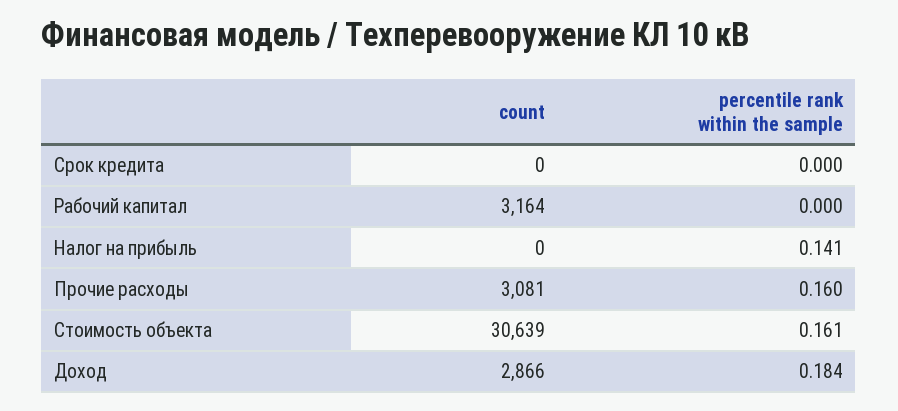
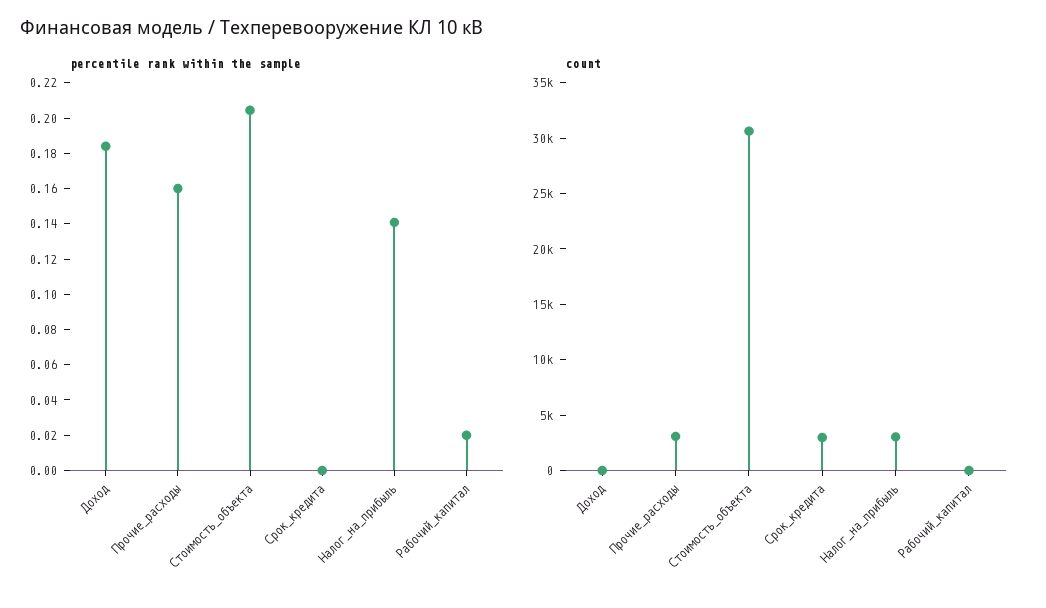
  {
    "count": {
-     "Срок кредита": 0,
+     "Срок кредита": 3000,
-     "Рабочий капитал": 3164,
+     "Рабочий капитал": 0,
-     "Налог на прибыль": 0,
+     "Налог на прибыль": 3000,
      "Прочие расходы": 3081,
      "Стоимость объекта": 30639,
-     "Доход": 2866
+     "Доход": 0
    },
    "percentile rank within the sample": {
      "Срок кредита": 0,
-     "Рабочий капитал": 0,
+     "Рабочий капитал": 0.02,
      "Налог на прибыль": 0.141,
      "Прочие расходы": 0.16,
-     "Стоимость объекта": 0.161,
+     "Стоимость объекта": 0.205,
      "Доход": 0.184
    }
  }

